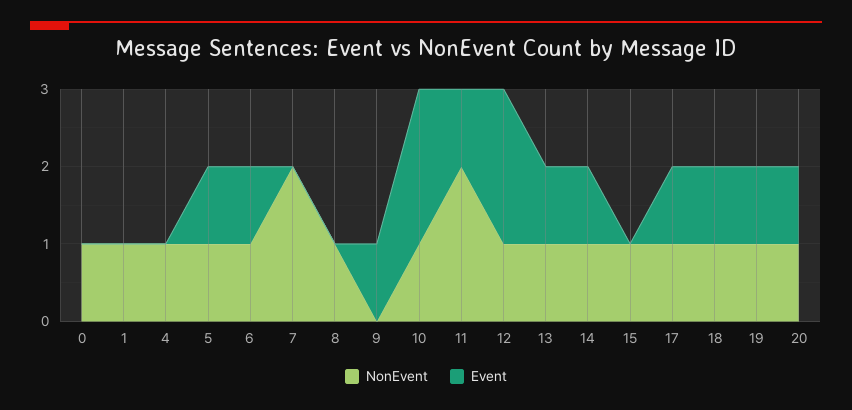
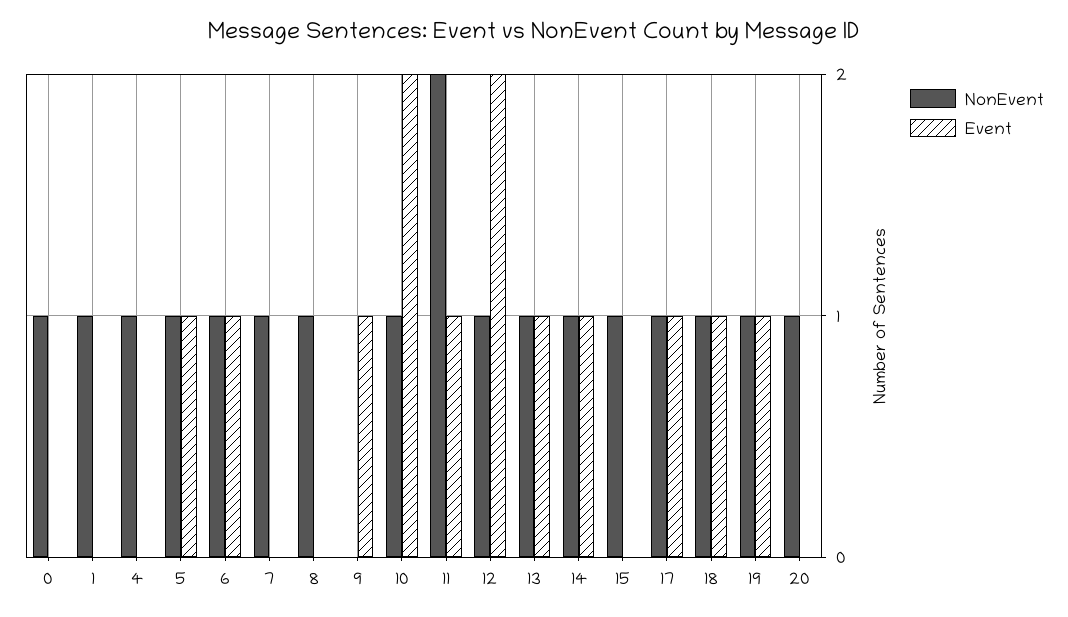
  {
    "NonEvent": {
      "0": 1,
      "1": 1,
      "4": 1,
      "5": 1,
      "6": 1,
-     "7": 2,
+     "7": 1,
      "8": 1,
      "9": 0,
      "10": 1,
      "11": 2,
      "12": 1,
      "13": 1,
      "14": 1,
      "15": 1,
      "17": 1,
      "18": 1,
      "19": 1,
      "20": 1
    },
    "Event": {
      "0": 0,
      "1": 0,
      "4": 0,
      "5": 1,
      "6": 1,
      "7": 0,
      "8": 0,
      "9": 1,
      "10": 2,
      "11": 1,
      "12": 2,
      "13": 1,
      "14": 1,
      "15": 0,
      "17": 1,
      "18": 1,
      "19": 1,
-     "20": 1
+     "20": 0
    }
  }

